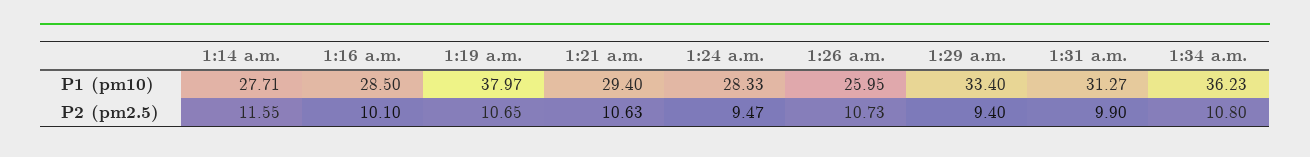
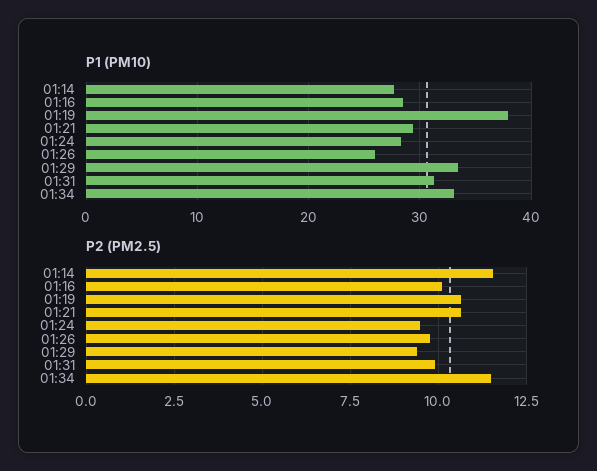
  {
    "P1 (pm10)": {
      "1:14 a.m.": 27.71,
      "1:16 a.m.": 28.5,
      "1:19 a.m.": 37.97,
      "1:21 a.m.": 29.4,
      "1:24 a.m.": 28.33,
      "1:26 a.m.": 25.95,
      "1:29 a.m.": 33.4,
      "1:31 a.m.": 31.27,
-     "1:34 a.m.": 36.23
+     "1:34 a.m.": 33
    },
    "P2 (pm2.5)": {
      "1:14 a.m.": 11.55,
      "1:16 a.m.": 10.1,
      "1:19 a.m.": 10.65,
      "1:21 a.m.": 10.63,
      "1:24 a.m.": 9.47,
-     "1:26 a.m.": 10.73,
+     "1:26 a.m.": 9.75,
      "1:29 a.m.": 9.4,
      "1:31 a.m.": 9.9,
-     "1:34 a.m.": 10.8
+     "1:34 a.m.": 11.5
    }
  }

